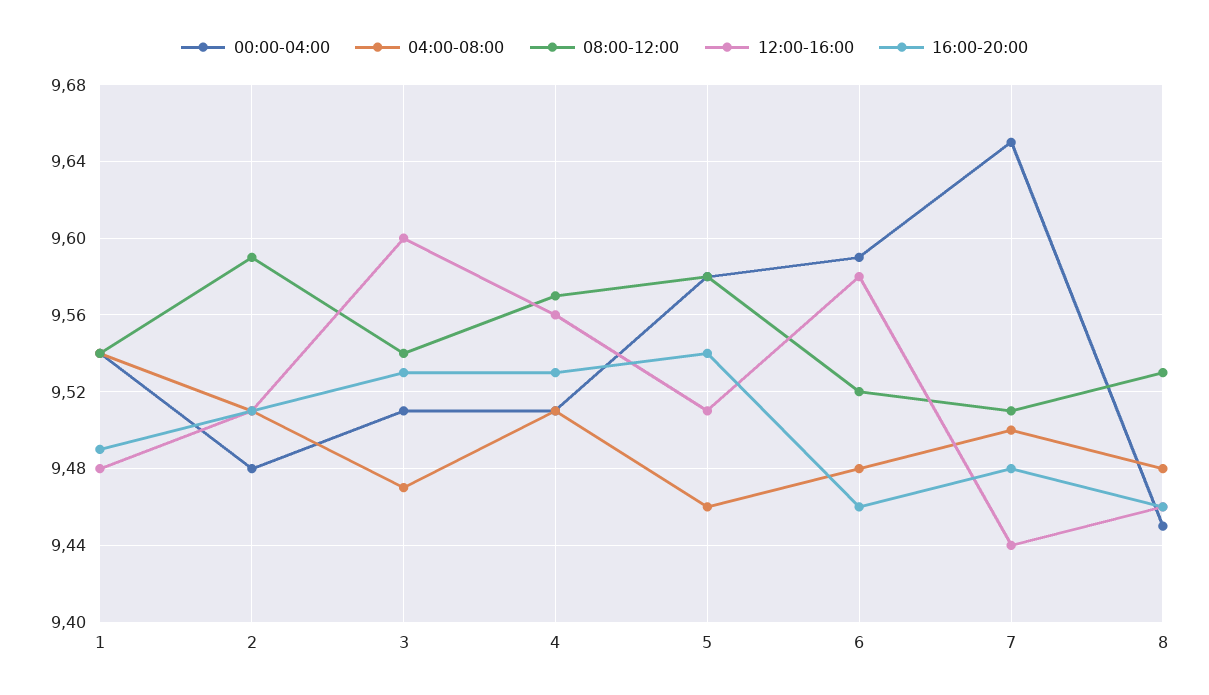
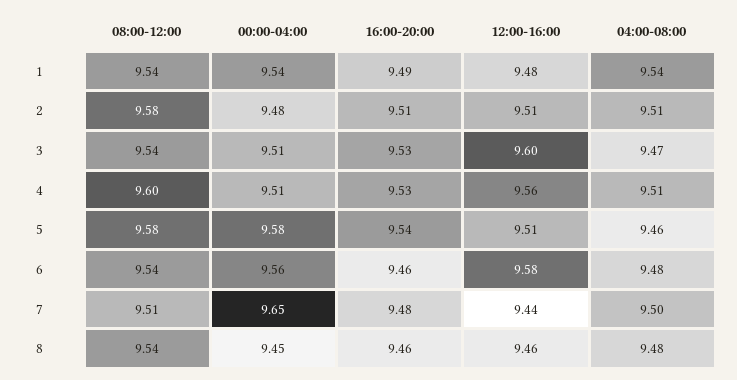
  {
    "00:00-04:00": {
      "1": 9.54,
      "2": 9.48,
      "3": 9.51,
      "4": 9.51,
      "5": 9.58,
-     "6": 9.59,
+     "6": 9.56,
      "7": 9.65,
      "8": 9.45
    },
    "04:00-08:00": {
      "1": 9.54,
      "2": 9.51,
      "3": 9.47,
      "4": 9.51,
      "5": 9.46,
      "6": 9.48,
      "7": 9.5,
      "8": 9.48
    },
    "08:00-12:00": {
      "1": 9.54,
-     "2": 9.59,
+     "2": 9.58,
      "3": 9.54,
-     "4": 9.57,
+     "4": 9.6,
      "5": 9.58,
-     "6": 9.52,
+     "6": 9.54,
      "7": 9.51,
-     "8": 9.53
+     "8": 9.54
    },
    "12:00-16:00": {
      "1": 9.48,
      "2": 9.51,
      "3": 9.6,
      "4": 9.56,
      "5": 9.51,
      "6": 9.58,
      "7": 9.44,
      "8": 9.46
    },
    "16:00-20:00": {
      "1": 9.49,
      "2": 9.51,
      "3": 9.53,
      "4": 9.53,
      "5": 9.54,
      "6": 9.46,
      "7": 9.48,
      "8": 9.46
    }
  }

